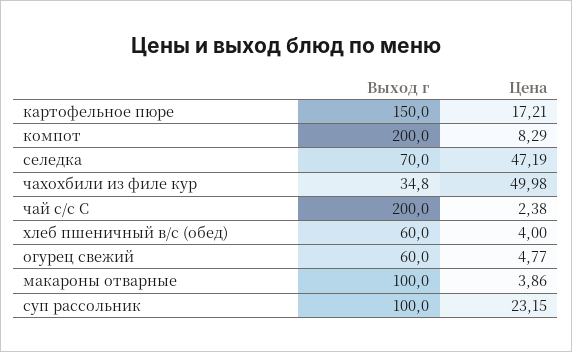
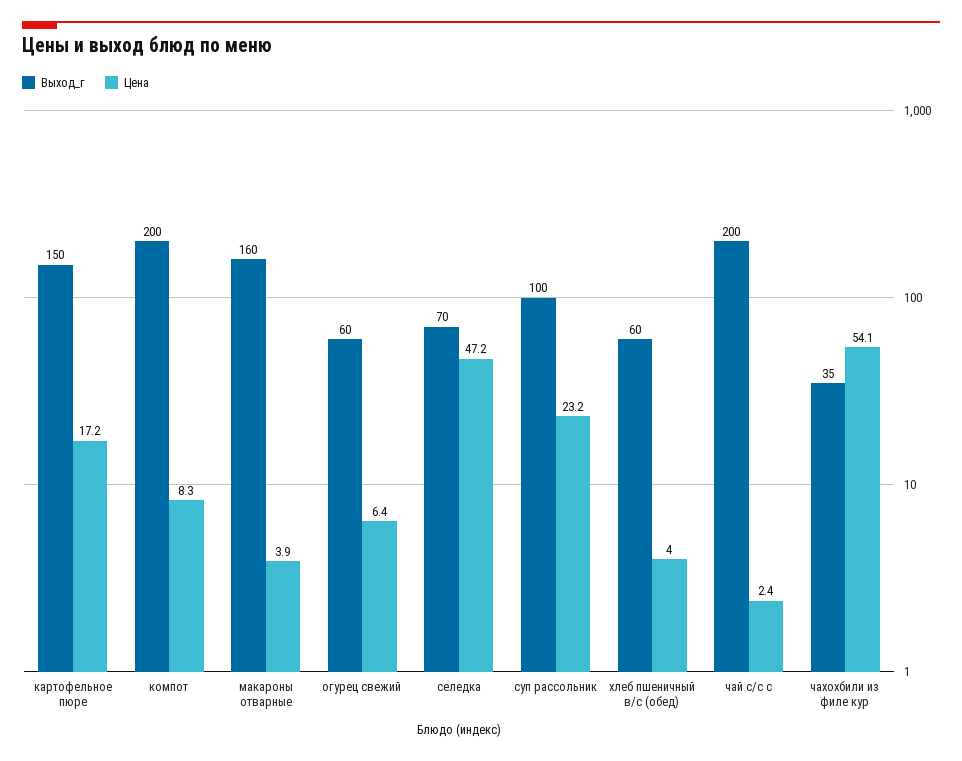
  {
    "Выход г": {
      "картофельное пюре": 150,
      "компот": 200,
      "селедка": 70,
      "чахохбили из филе кур": 34.8,
      "чай с/с С": 200,
      "хлеб пшеничный в/с (обед)": 60,
      "огурец свежий": 60,
-     "макароны отварные": 100,
+     "макароны отварные": 160,
      "суп рассольник": 100
    },
    "Цена": {
      "картофельное пюре": 17.21,
      "компот": 8.29,
      "селедка": 47.19,
-     "чахохбили из филе кур": 49.98,
+     "чахохбили из филе кур": 54.1,
      "чай с/с С": 2.38,
      "хлеб пшеничный в/с (обед)": 4,
-     "огурец свежий": 4.77,
+     "огурец свежий": 6.4,
      "макароны отварные": 3.86,
      "суп рассольник": 23.15
    }
  }

